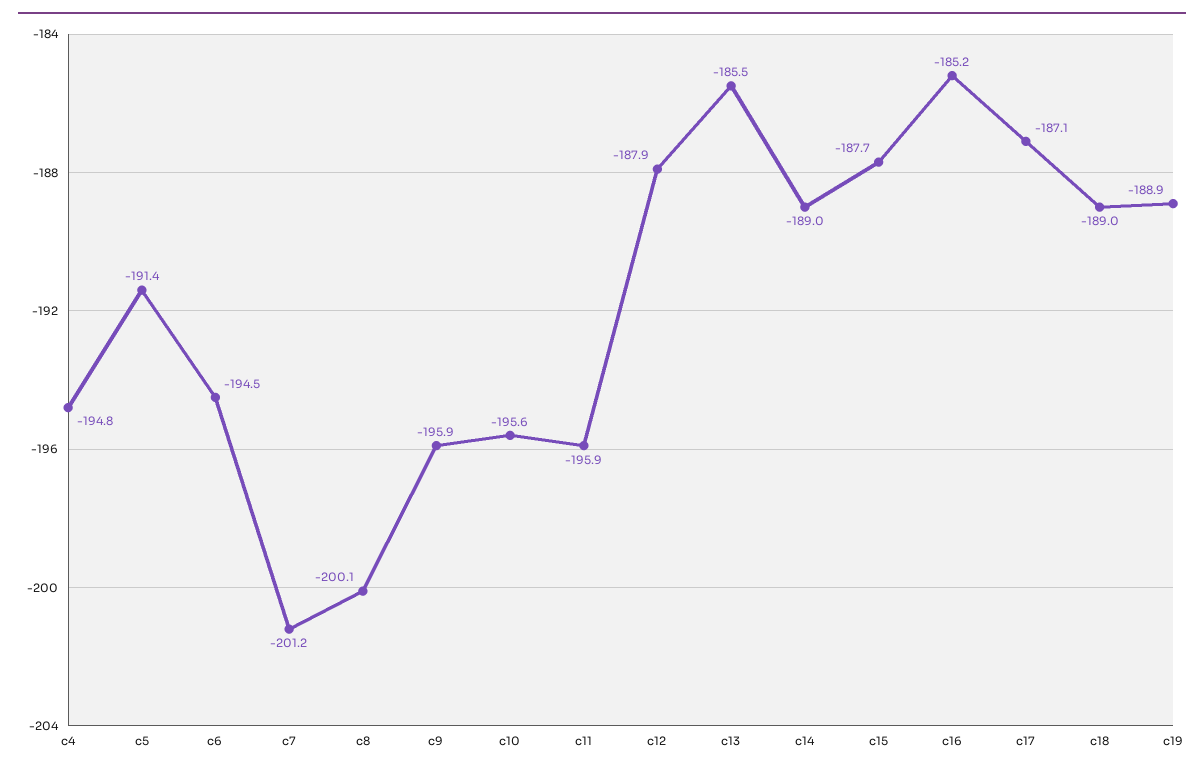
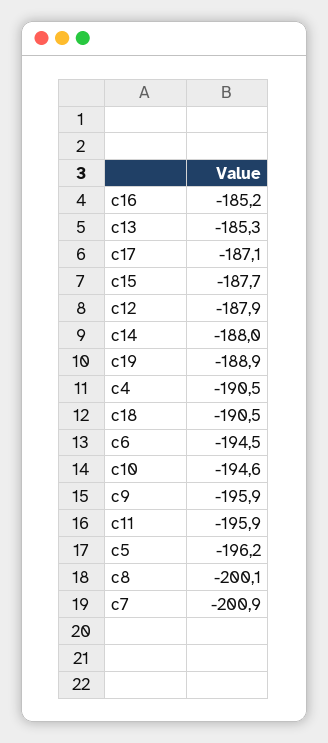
  {
-   "c4": -194.8,
+   "c4": -190.5,
-   "c5": -191.4,
+   "c5": -196.2,
    "c6": -194.5,
-   "c7": -201.2,
+   "c7": -200.9,
    "c8": -200.1,
    "c9": -195.9,
-   "c10": -195.6,
+   "c10": -194.6,
    "c11": -195.9,
    "c12": -187.9,
-   "c13": -185.5,
+   "c13": -185.3,
-   "c14": -189,
+   "c14": -188,
    "c15": -187.7,
    "c16": -185.2,
    "c17": -187.1,
-   "c18": -189,
+   "c18": -190.5,
    "c19": -188.9
  }

